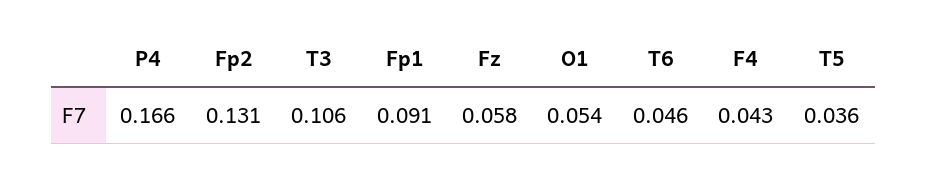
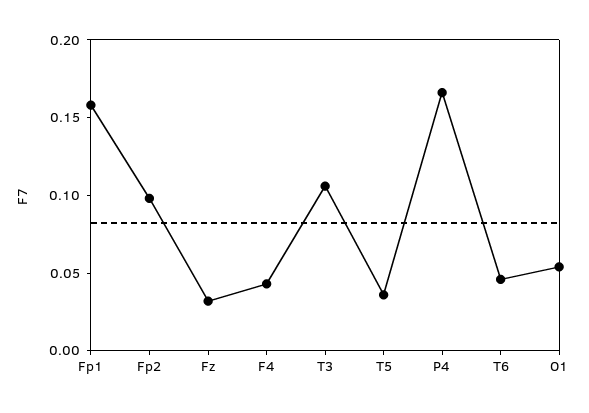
  {
    "P4": 0.166,
-   "Fp2": 0.131,
+   "Fp2": 0.1,
    "T3": 0.106,
-   "Fp1": 0.091,
+   "Fp1": 0.16,
-   "Fz": 0.058,
+   "Fz": 0.03,
    "O1": 0.054,
    "T6": 0.046,
    "F4": 0.043,
    "T5": 0.036
  }

